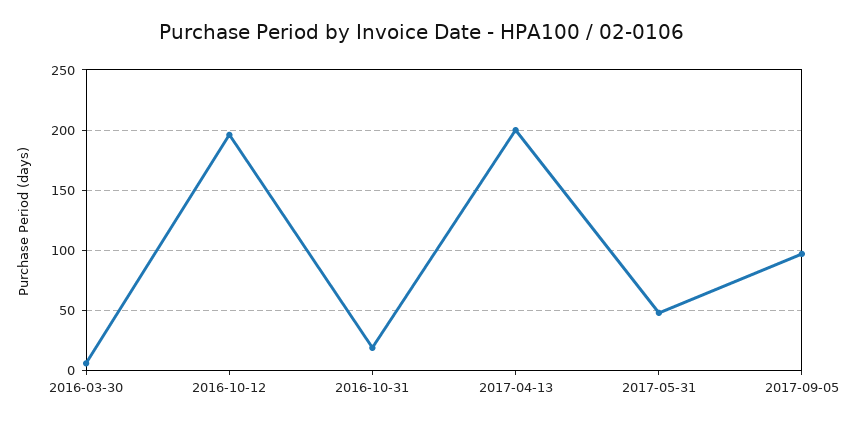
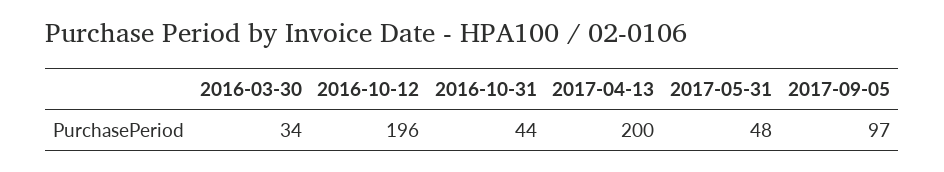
  {
-   "2016-03-30": 5,
+   "2016-03-30": 34,
    "2016-10-12": 196,
-   "2016-10-31": 20,
+   "2016-10-31": 44,
    "2017-04-13": 200,
    "2017-05-31": 48,
    "2017-09-05": 97
  }

